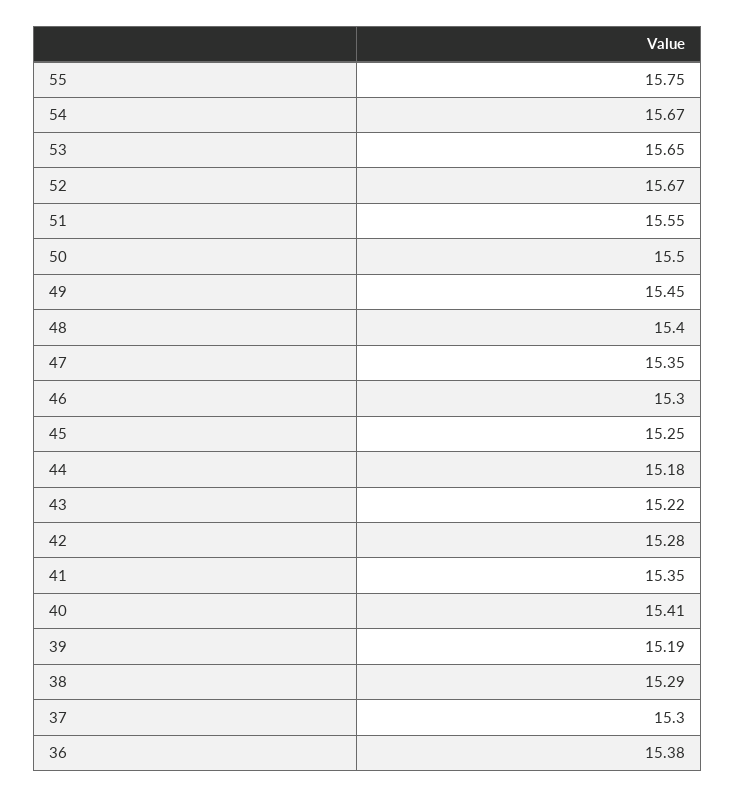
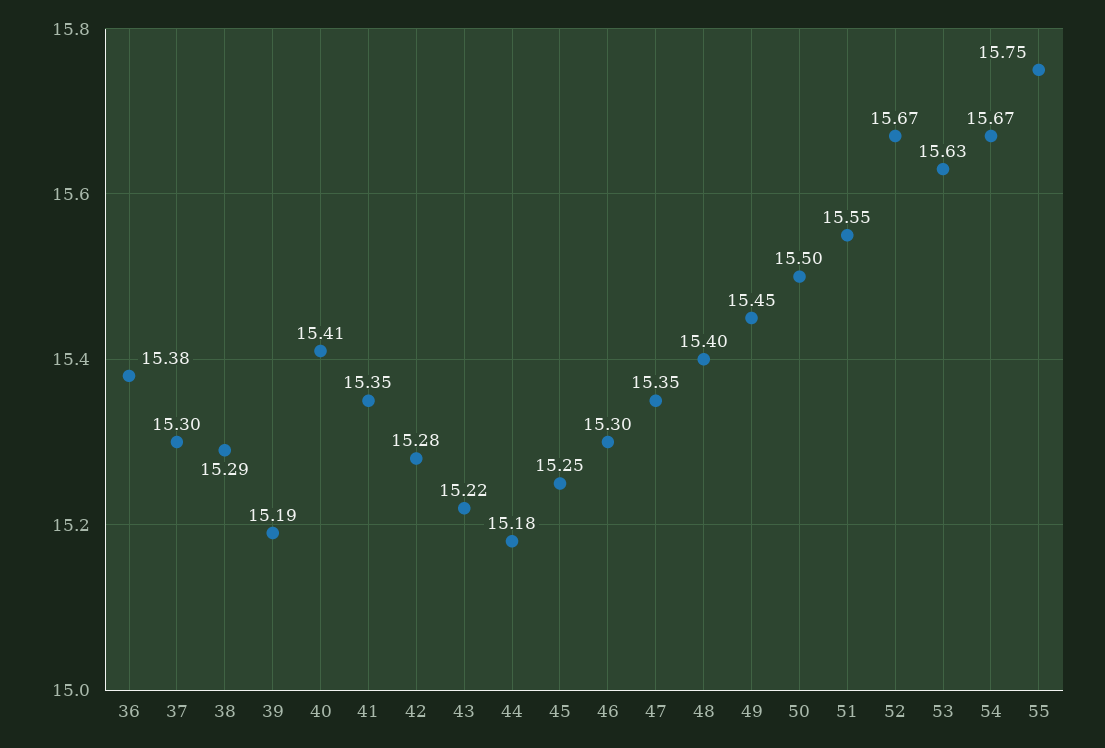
  {
    "55": 15.75,
    "54": 15.67,
-   "53": 15.65,
+   "53": 15.63,
    "52": 15.67,
    "51": 15.55,
    "50": 15.5,
    "49": 15.45,
    "48": 15.4,
    "47": 15.35,
    "46": 15.3,
    "45": 15.25,
    "44": 15.18,
    "43": 15.22,
    "42": 15.28,
    "41": 15.35,
    "40": 15.41,
    "39": 15.19,
    "38": 15.29,
    "37": 15.3,
    "36": 15.38
  }

